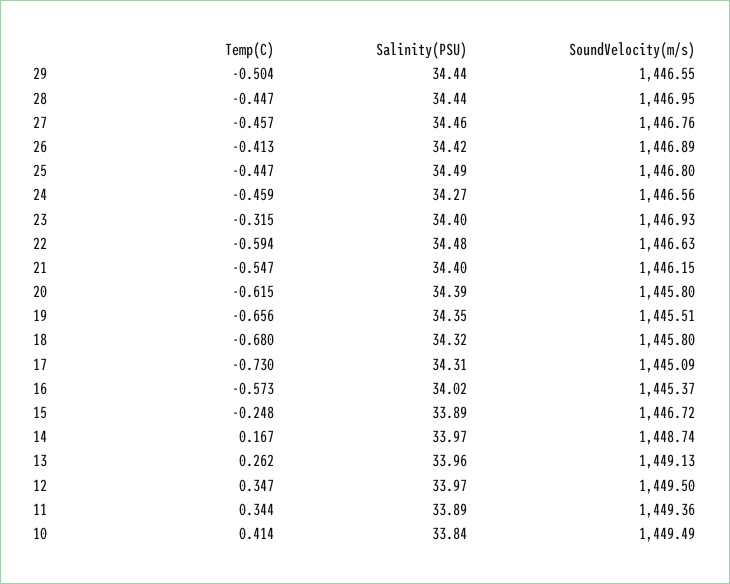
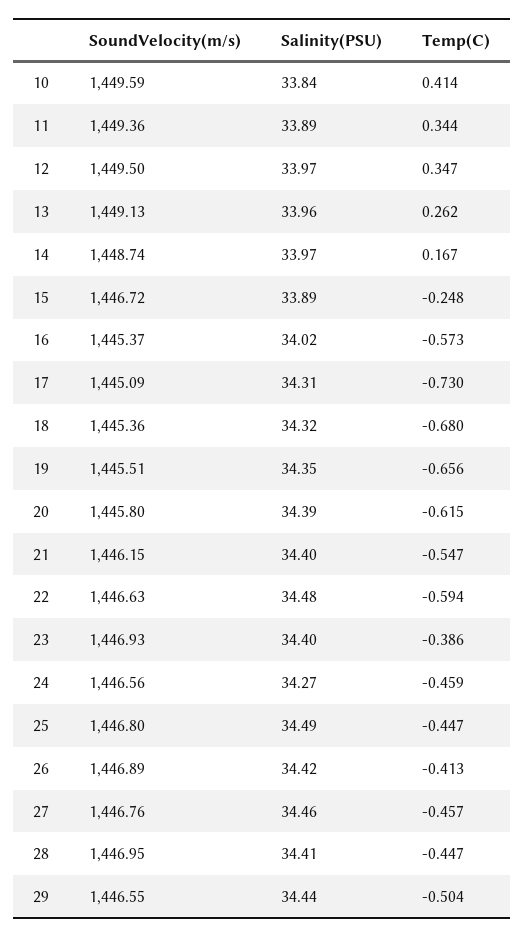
  {
    "Temp(C)": {
      "29": -0.504,
      "28": -0.447,
      "27": -0.457,
      "26": -0.413,
      "25": -0.447,
      "24": -0.459,
-     "23": -0.315,
+     "23": -0.386,
      "22": -0.594,
      "21": -0.547,
      "20": -0.615,
      "19": -0.656,
      "18": -0.68,
      "17": -0.73,
      "16": -0.573,
      "15": -0.248,
      "14": 0.167,
      "13": 0.262,
      "12": 0.347,
      "11": 0.344,
      "10": 0.414
    },
    "Salinity(PSU)": {
      "29": 34.44,
-     "28": 34.44,
+     "28": 34.41,
      "27": 34.46,
      "26": 34.42,
      "25": 34.49,
      "24": 34.27,
      "23": 34.4,
      "22": 34.48,
      "21": 34.4,
      "20": 34.39,
      "19": 34.35,
      "18": 34.32,
      "17": 34.31,
      "16": 34.02,
      "15": 33.89,
      "14": 33.97,
      "13": 33.96,
      "12": 33.97,
      "11": 33.89,
      "10": 33.84
    },
    "SoundVelocity(m/s)": {
      "29": 1446.55,
      "28": 1446.95,
      "27": 1446.76,
      "26": 1446.89,
      "25": 1446.8,
      "24": 1446.56,
      "23": 1446.93,
      "22": 1446.63,
      "21": 1446.15,
      "20": 1445.8,
      "19": 1445.51,
-     "18": 1445.8,
+     "18": 1445.36,
      "17": 1445.09,
      "16": 1445.37,
      "15": 1446.72,
      "14": 1448.74,
      "13": 1449.13,
      "12": 1449.5,
      "11": 1449.36,
-     "10": 1449.49
+     "10": 1449.59
    }
  }

